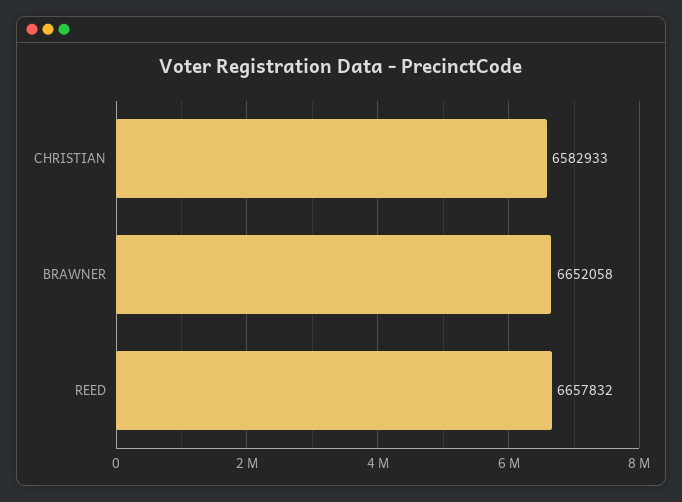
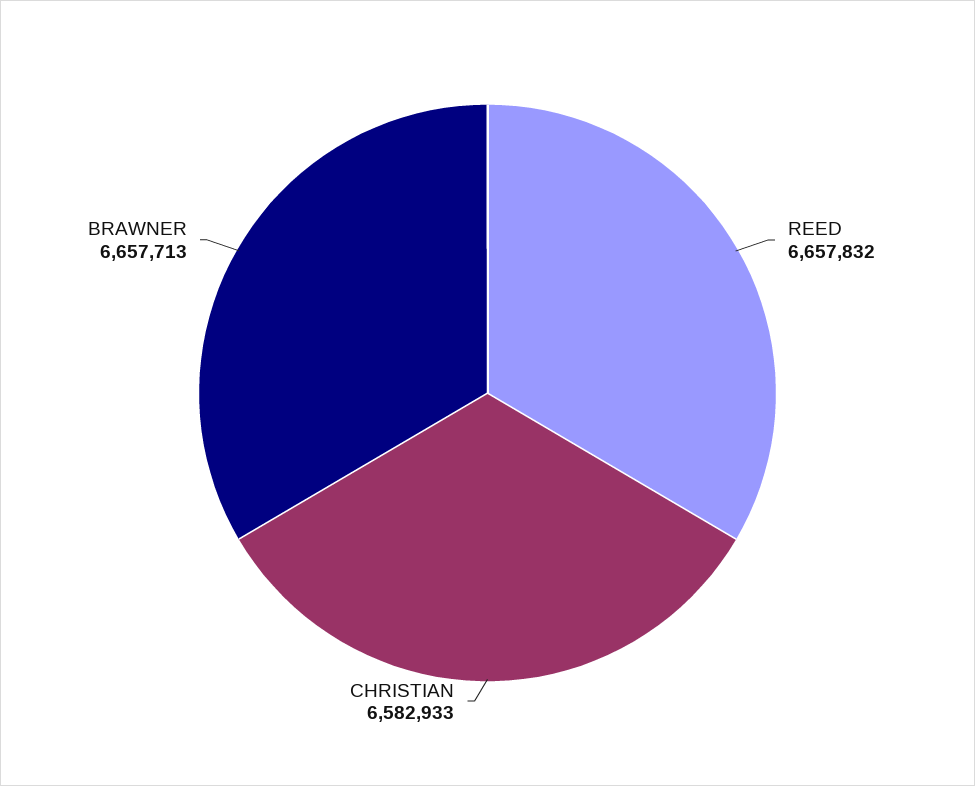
  {
    "CHRISTIAN": 6582933,
-   "BRAWNER": 6652058,
+   "BRAWNER": 6657713,
    "REED": 6657832
  }

